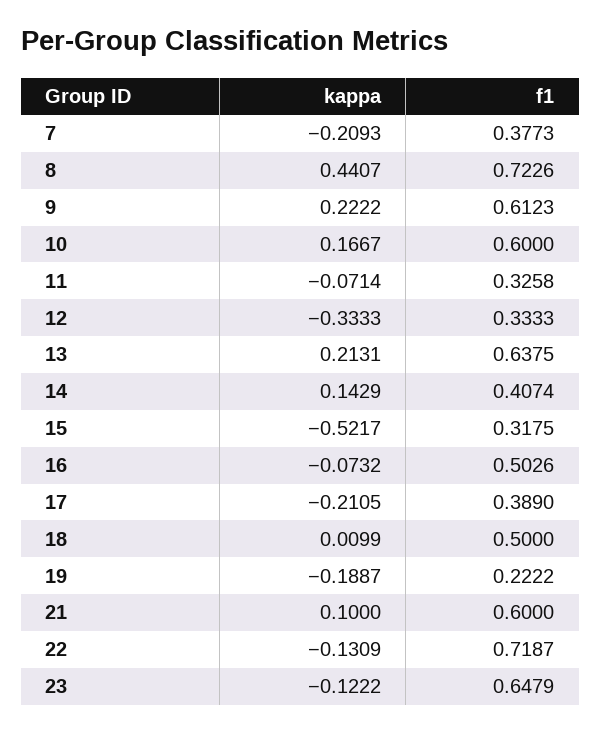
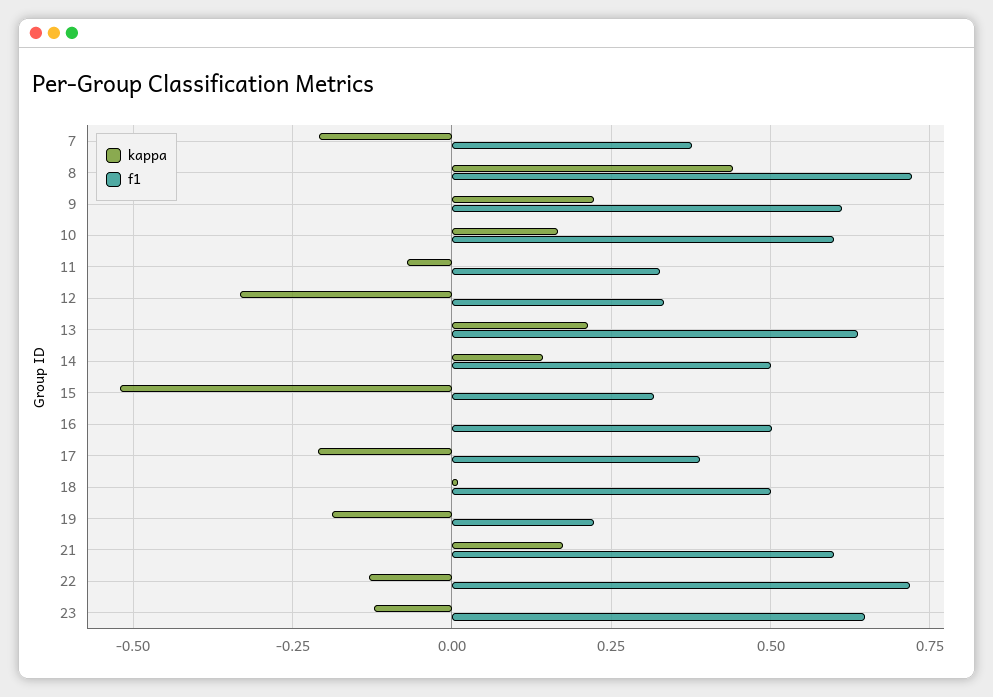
  {
    "kappa": {
      "7": -0.2093,
      "8": 0.4407,
      "9": 0.2222,
      "10": 0.1667,
      "11": -0.0714,
      "12": -0.3333,
      "13": 0.2131,
      "14": 0.1429,
      "15": -0.5217,
-     "16": -0.0732,
+     "16": 0,
      "17": -0.2105,
      "18": 0.0099,
      "19": -0.1887,
-     "21": 0.1,
+     "21": 0.175,
      "22": -0.1309,
      "23": -0.1222
    },
    "f1": {
      "7": 0.3773,
      "8": 0.7226,
      "9": 0.6123,
      "10": 0.6,
      "11": 0.3258,
      "12": 0.3333,
      "13": 0.6375,
-     "14": 0.4074,
+     "14": 0.5,
      "15": 0.3175,
      "16": 0.5026,
      "17": 0.389,
      "18": 0.5,
      "19": 0.2222,
      "21": 0.6,
      "22": 0.7187,
      "23": 0.6479
    }
  }

